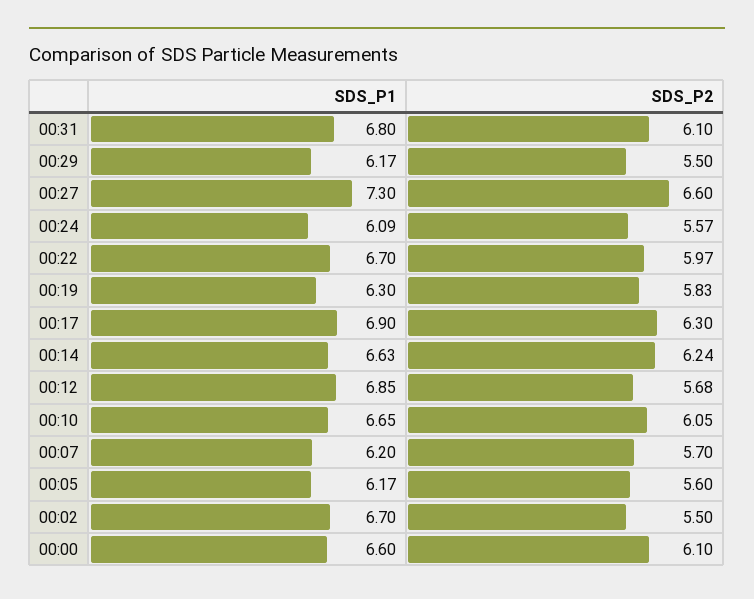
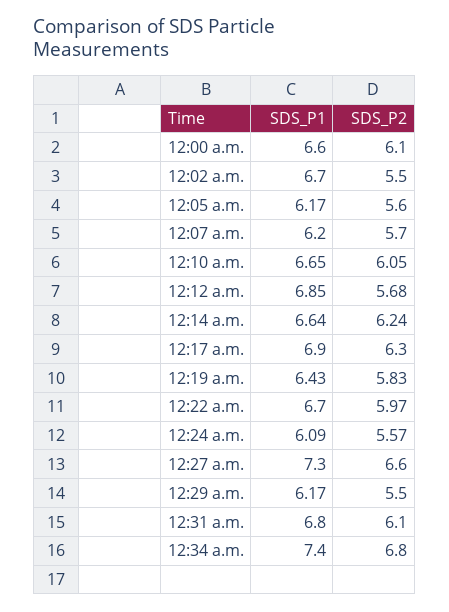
  {
    "SDS_P1": {
      "00:31": 6.8,
      "00:29": 6.17,
      "00:27": 7.3,
      "00:24": 6.09,
      "00:22": 6.7,
-     "00:19": 6.3,
+     "00:19": 6.43,
      "00:17": 6.9,
-     "00:14": 6.63,
+     "00:14": 6.64,
      "00:12": 6.85,
      "00:10": 6.65,
      "00:07": 6.2,
      "00:05": 6.17,
      "00:02": 6.7,
-     "00:00": 6.6
+     "00:00": 6.6,
+     "12:34 a.m.": 7.4
    },
    "SDS_P2": {
      "00:31": 6.1,
      "00:29": 5.5,
      "00:27": 6.6,
      "00:24": 5.57,
      "00:22": 5.97,
      "00:19": 5.83,
      "00:17": 6.3,
      "00:14": 6.24,
      "00:12": 5.68,
      "00:10": 6.05,
      "00:07": 5.7,
      "00:05": 5.6,
      "00:02": 5.5,
-     "00:00": 6.1
+     "00:00": 6.1,
+     "12:34 a.m.": 6.8
    }
  }

